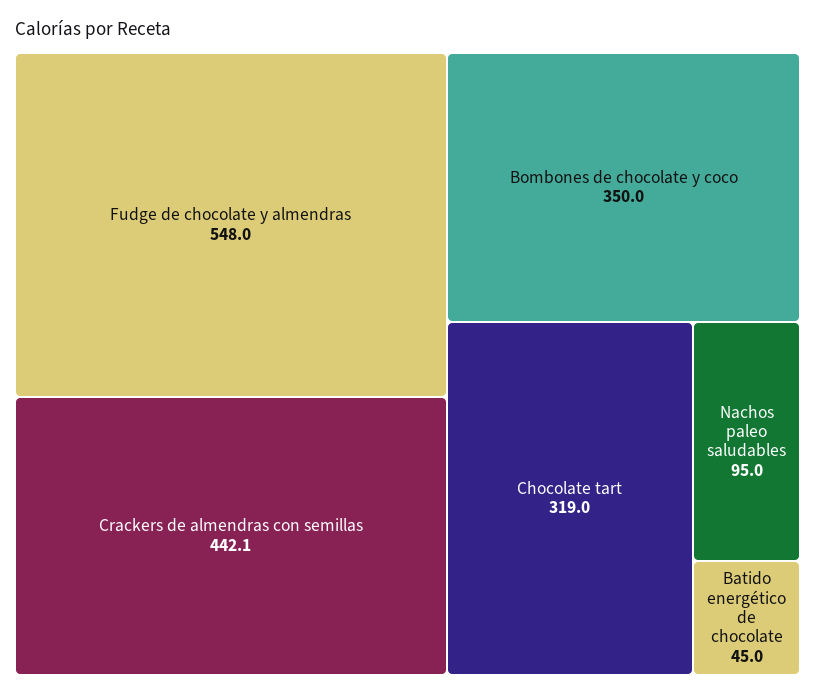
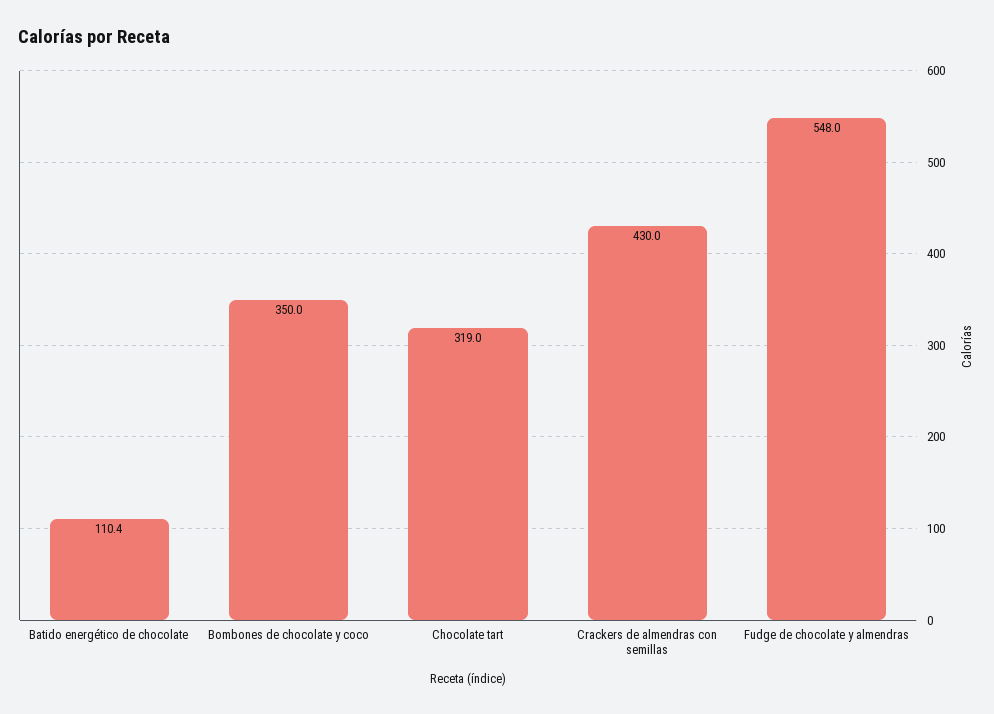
  {
    "Fudge de chocolate y almendras": 548,
-   "Crackers de almendras con semillas": 442.1,
+   "Crackers de almendras con semillas": 430,
    "Bombones de chocolate y coco": 350,
    "Chocolate tart": 319,
-   "Nachos paleo saludables": 95,
-   "Batido energético de chocolate": 45
+   "Batido energético de chocolate": 110.4
  }

